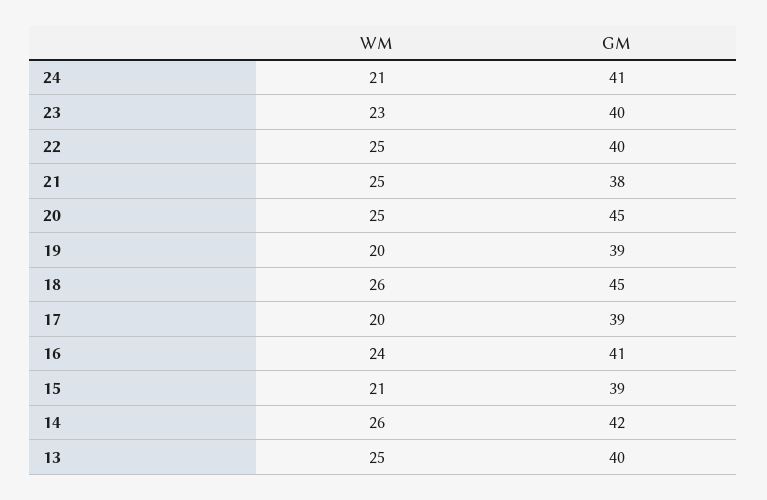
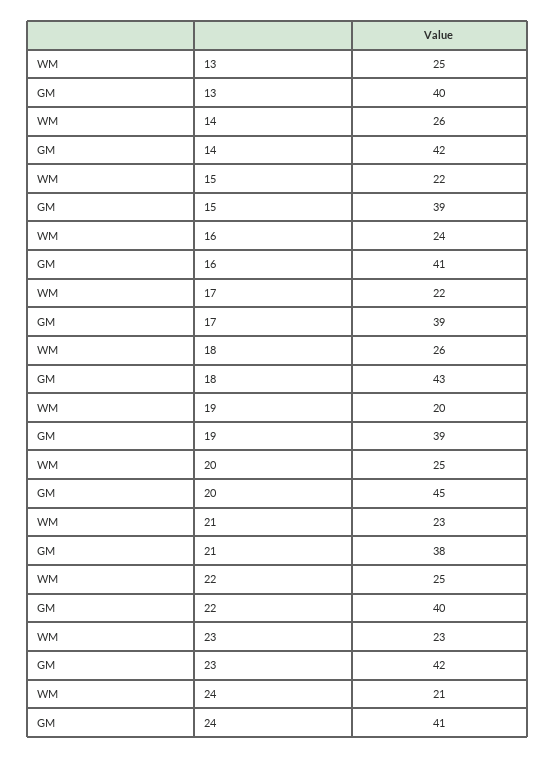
  {
    "WM": {
      "24": 21,
      "23": 23,
      "22": 25,
-     "21": 25,
+     "21": 23,
      "20": 25,
      "19": 20,
      "18": 26,
-     "17": 20,
+     "17": 22,
      "16": 24,
-     "15": 21,
+     "15": 22,
      "14": 26,
      "13": 25
    },
    "GM": {
      "24": 41,
-     "23": 40,
+     "23": 42,
      "22": 40,
      "21": 38,
      "20": 45,
      "19": 39,
-     "18": 45,
+     "18": 43,
      "17": 39,
      "16": 41,
      "15": 39,
      "14": 42,
      "13": 40
    }
  }

